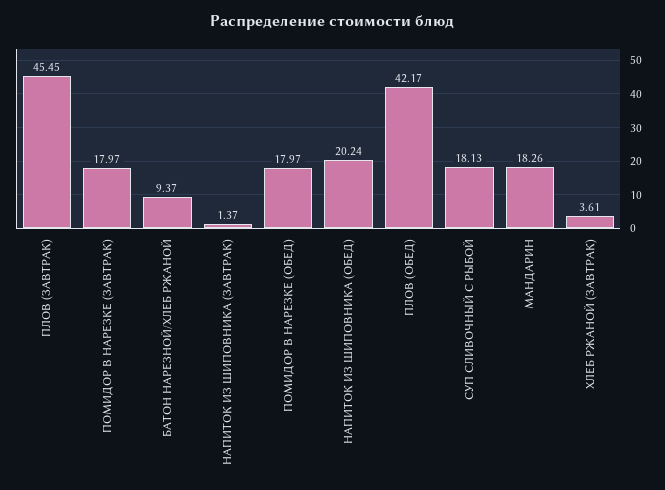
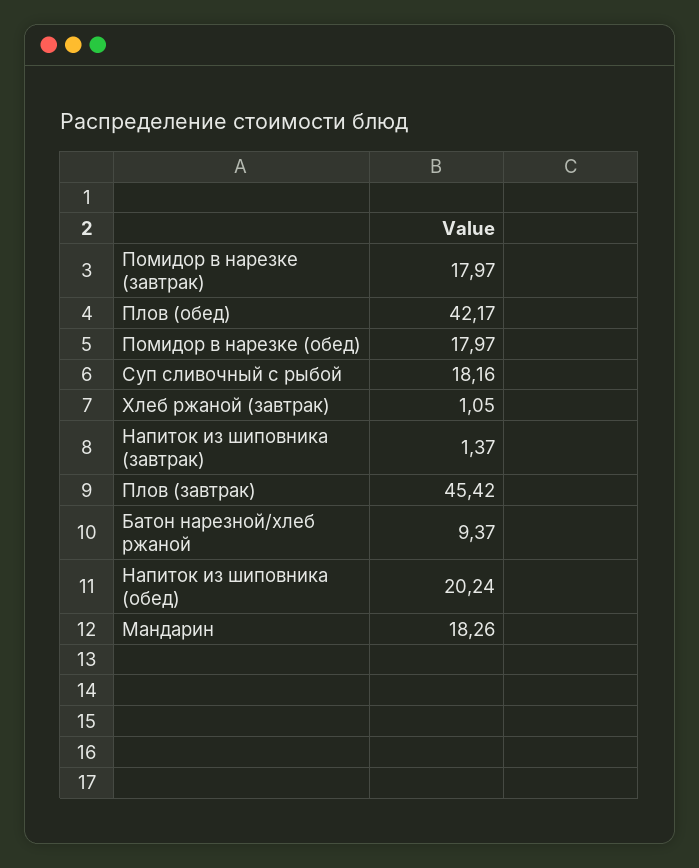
  {
-   "ПЛОВ (ЗАВТРАК)": 45.45,
+   "ПЛОВ (ЗАВТРАК)": 45.42,
    "ПОМИДОР В НАРЕЗКЕ (ЗАВТРАК)": 17.97,
    "БАТОН НАРЕЗНОЙ/ХЛЕБ РЖАНОЙ": 9.37,
    "НАПИТОК ИЗ ШИПОВНИКА (ЗАВТРАК)": 1.37,
    "ПОМИДОР В НАРЕЗКЕ (ОБЕД)": 17.97,
    "НАПИТОК ИЗ ШИПОВНИКА (ОБЕД)": 20.24,
    "ПЛОВ (ОБЕД)": 42.17,
-   "СУП СЛИВОЧНЫЙ С РЫБОЙ": 18.13,
+   "СУП СЛИВОЧНЫЙ С РЫБОЙ": 18.16,
    "МАНДАРИН": 18.26,
-   "ХЛЕБ РЖАНОЙ (ЗАВТРАК)": 3.61
+   "ХЛЕБ РЖАНОЙ (ЗАВТРАК)": 1.05
  }

